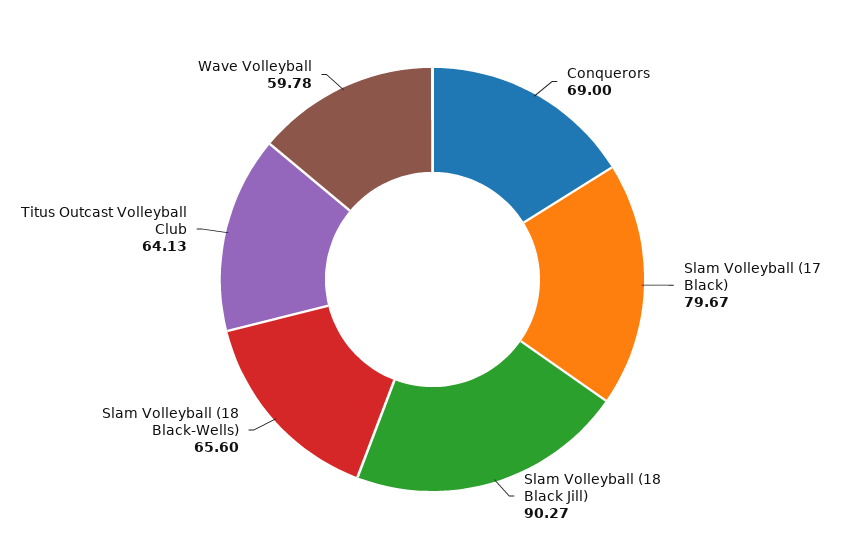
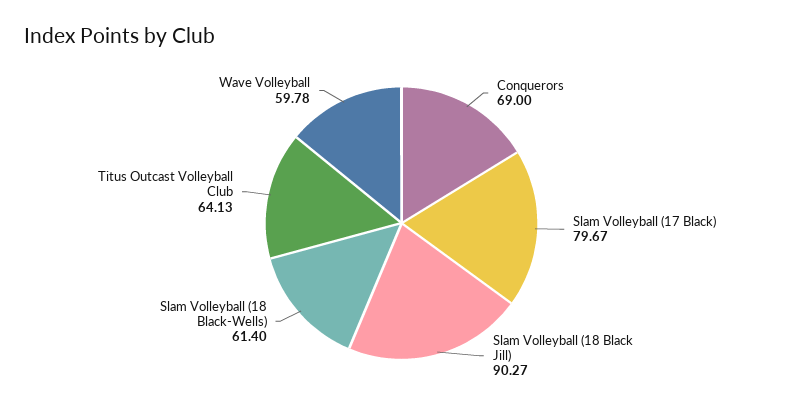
  {
    "Conquerors": 69,
    "Slam Volleyball (17 Black)": 79.67,
    "Slam Volleyball (18 Black Jill)": 90.27,
-   "Slam Volleyball (18 Black-Wells)": 65.6,
+   "Slam Volleyball (18 Black-Wells)": 61.4,
    "Titus Outcast Volleyball Club": 64.13,
    "Wave Volleyball": 59.78
  }

